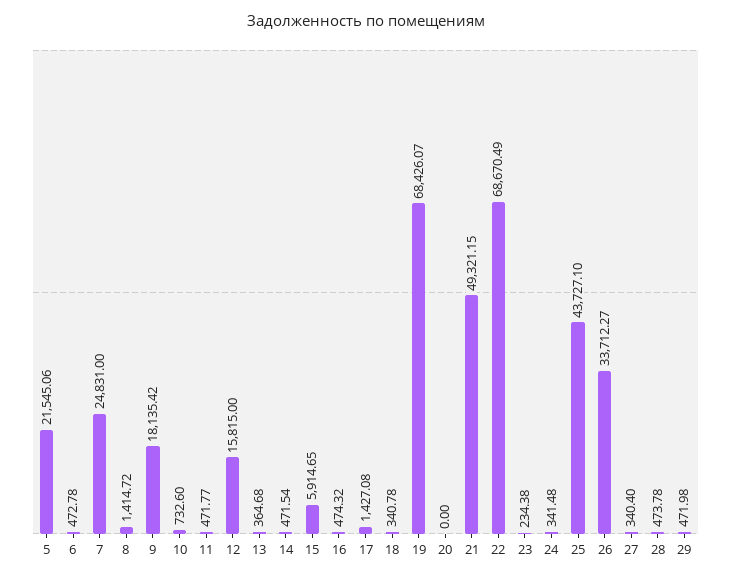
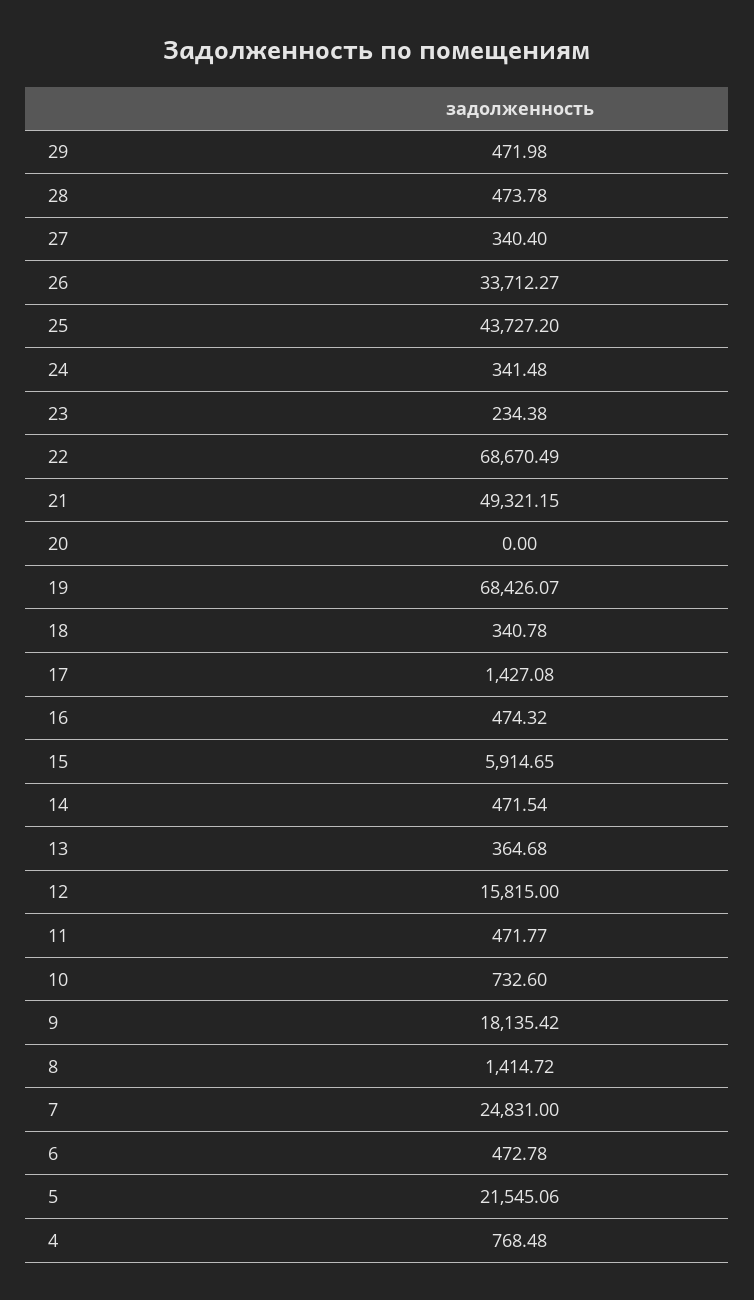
  {
    "5": 21545.06,
    "6": 472.78,
    "7": 24831,
    "8": 1414.72,
    "9": 18135.42,
    "10": 732.6,
    "11": 471.77,
    "12": 15815,
    "13": 364.68,
    "14": 471.54,
    "15": 5914.65,
    "16": 474.32,
    "17": 1427.08,
    "18": 340.78,
    "19": 68426.07,
    "20": 0,
    "21": 49321.15,
    "22": 68670.49,
    "23": 234.38,
    "24": 341.48,
-   "25": 43727.1,
+   "25": 43727.2,
    "26": 33712.27,
    "27": 340.4,
    "28": 473.78,
-   "29": 471.98
+   "29": 471.98,
+   "4": 768.48
  }

